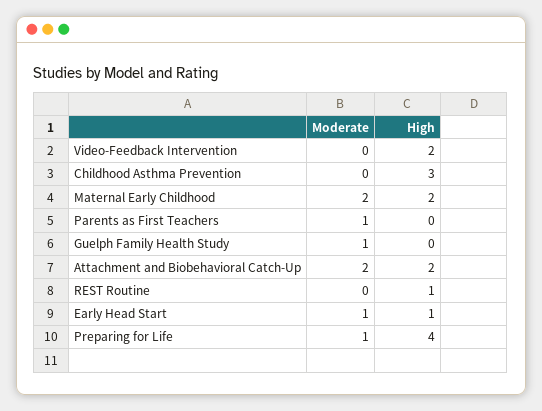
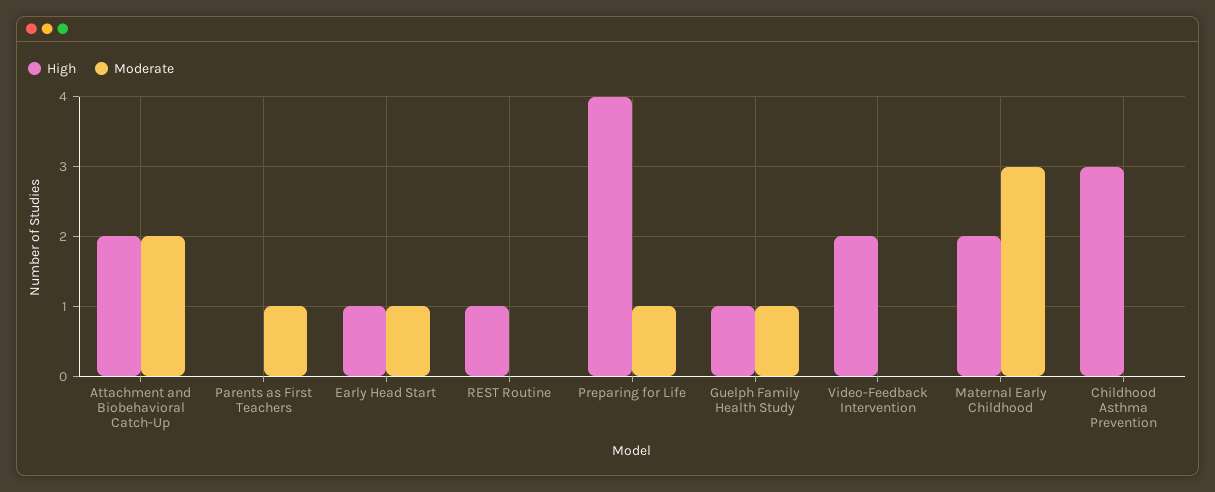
  {
    "Moderate": {
      "Video-Feedback Intervention": 0,
      "Childhood Asthma Prevention": 0,
-     "Maternal Early Childhood": 2,
+     "Maternal Early Childhood": 3,
      "Parents as First Teachers": 1,
      "Guelph Family Health Study": 1,
      "Attachment and Biobehavioral Catch-Up": 2,
      "REST Routine": 0,
      "Early Head Start": 1,
      "Preparing for Life": 1
    },
    "High": {
      "Video-Feedback Intervention": 2,
      "Childhood Asthma Prevention": 3,
      "Maternal Early Childhood": 2,
      "Parents as First Teachers": 0,
-     "Guelph Family Health Study": 0,
+     "Guelph Family Health Study": 1,
      "Attachment and Biobehavioral Catch-Up": 2,
      "REST Routine": 1,
      "Early Head Start": 1,
      "Preparing for Life": 4
    }
  }

